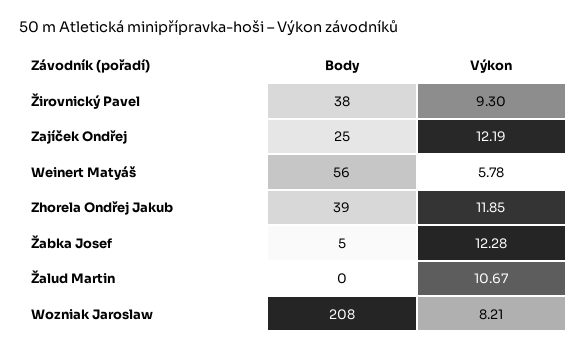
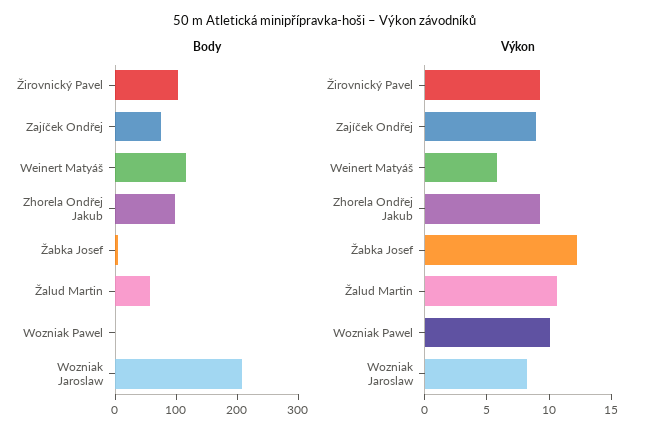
  {
    "Body": {
-     "Žirovnický Pavel": 38,
+     "Žirovnický Pavel": 100,
-     "Zajíček Ondřej": 25,
+     "Zajíček Ondřej": 80,
-     "Weinert Matyáš": 56,
+     "Weinert Matyáš": 120,
-     "Zhorela Ondřej Jakub": 39,
+     "Zhorela Ondřej Jakub": 100,
      "Žabka Josef": 5,
-     "Žalud Martin": 0,
+     "Žalud Martin": 60,
-     "Wozniak Jaroslaw": 208
+     "Wozniak Jaroslaw": 208,
+     "Wozniak Pawel": 0
    },
    "Výkon": {
      "Žirovnický Pavel": 9.3,
-     "Zajíček Ondřej": 12.19,
+     "Zajíček Ondřej": 9,
      "Weinert Matyáš": 5.78,
-     "Zhorela Ondřej Jakub": 11.85,
+     "Zhorela Ondřej Jakub": 9,
      "Žabka Josef": 12.28,
      "Žalud Martin": 10.67,
-     "Wozniak Jaroslaw": 8.21
+     "Wozniak Jaroslaw": 8.21,
+     "Wozniak Pawel": 10
    }
  }

